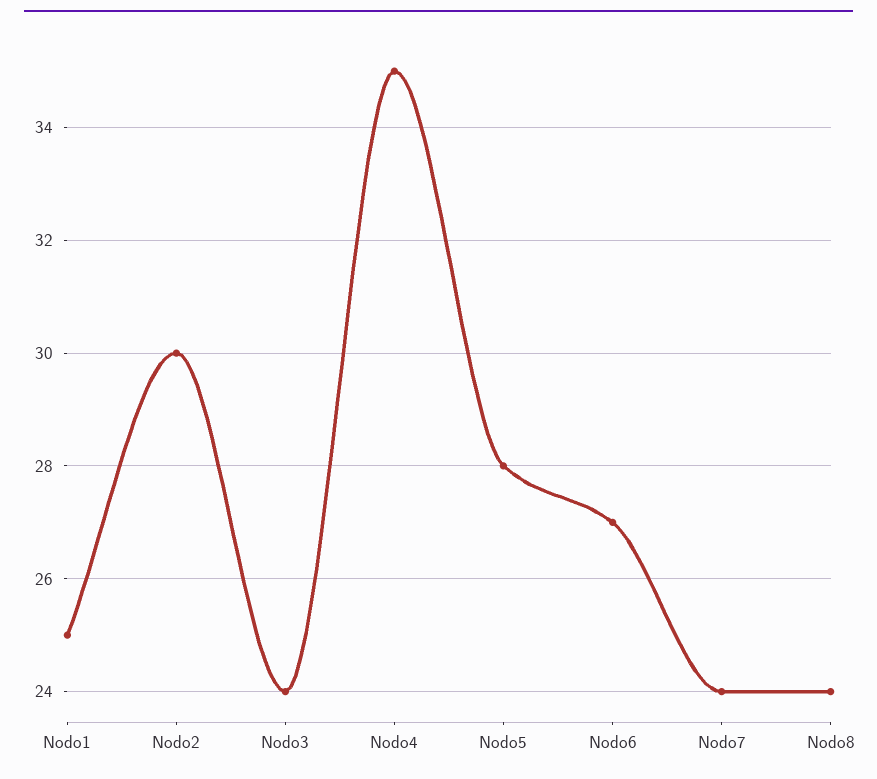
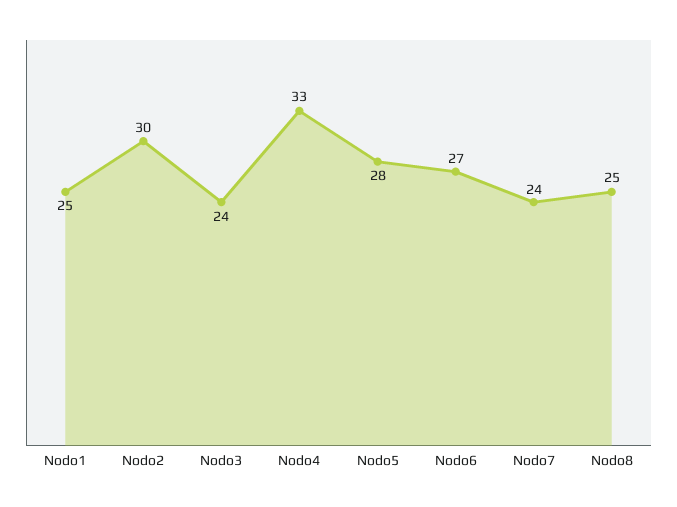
  {
    "Nodo1": 25,
    "Nodo2": 30,
    "Nodo3": 24,
-   "Nodo4": 35,
+   "Nodo4": 33,
    "Nodo5": 28,
    "Nodo6": 27,
    "Nodo7": 24,
-   "Nodo8": 24
+   "Nodo8": 25
  }

